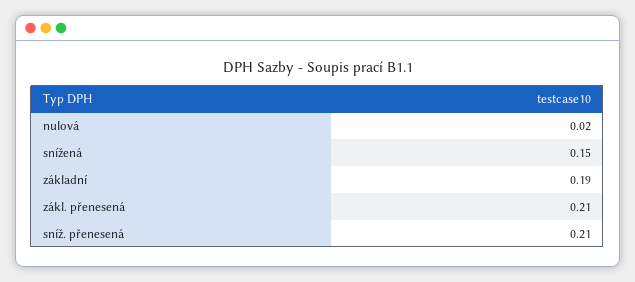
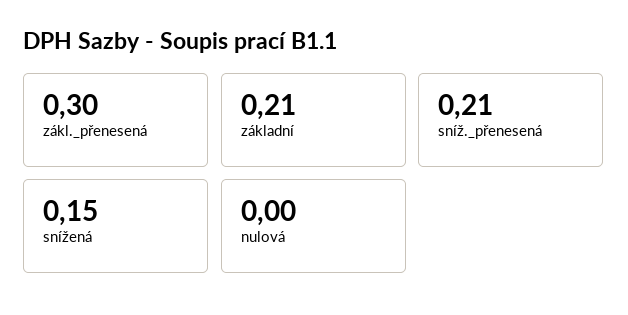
  {
-   "nulová": 0.02,
+   "nulová": 0,
    "snížená": 0.15,
-   "základní": 0.19,
+   "základní": 0.21,
-   "zákl. přenesená": 0.21,
+   "zákl. přenesená": 0.3,
    "sníž. přenesená": 0.21
  }

